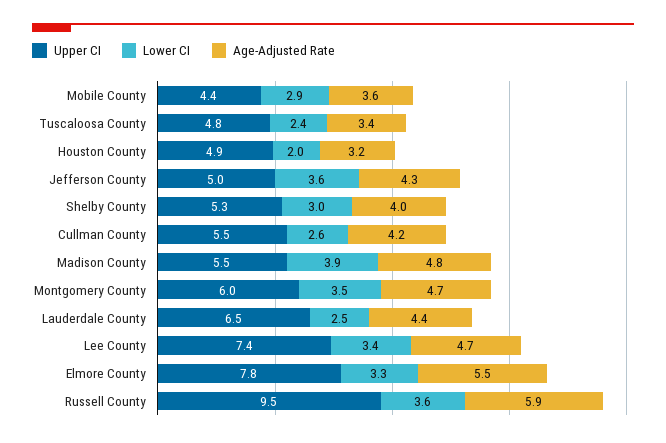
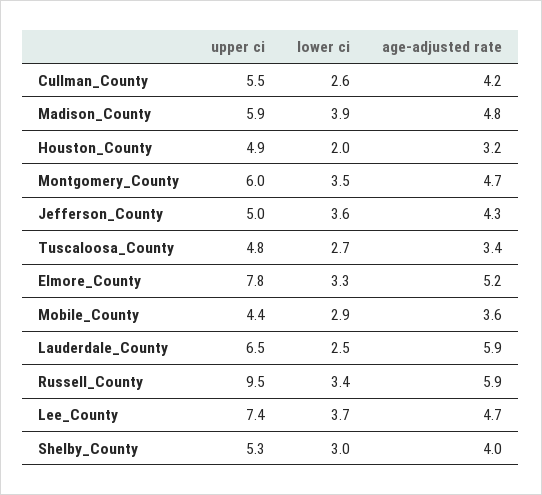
  {
    "Upper CI": {
      "Mobile County": 4.4,
      "Tuscaloosa County": 4.8,
      "Houston County": 4.9,
      "Jefferson County": 5,
      "Shelby County": 5.3,
      "Cullman County": 5.5,
-     "Madison County": 5.5,
+     "Madison County": 5.9,
      "Montgomery County": 6,
      "Lauderdale County": 6.5,
      "Lee County": 7.4,
      "Elmore County": 7.8,
      "Russell County": 9.5
    },
    "Lower CI": {
      "Mobile County": 2.9,
-     "Tuscaloosa County": 2.4,
+     "Tuscaloosa County": 2.7,
      "Houston County": 2,
      "Jefferson County": 3.6,
      "Shelby County": 3,
      "Cullman County": 2.6,
      "Madison County": 3.9,
      "Montgomery County": 3.5,
      "Lauderdale County": 2.5,
-     "Lee County": 3.4,
+     "Lee County": 3.7,
      "Elmore County": 3.3,
-     "Russell County": 3.6
+     "Russell County": 3.4
    },
    "Age-Adjusted Rate": {
      "Mobile County": 3.6,
      "Tuscaloosa County": 3.4,
      "Houston County": 3.2,
      "Jefferson County": 4.3,
      "Shelby County": 4,
      "Cullman County": 4.2,
      "Madison County": 4.8,
      "Montgomery County": 4.7,
-     "Lauderdale County": 4.4,
+     "Lauderdale County": 5.9,
      "Lee County": 4.7,
-     "Elmore County": 5.5,
+     "Elmore County": 5.2,
      "Russell County": 5.9
    }
  }

